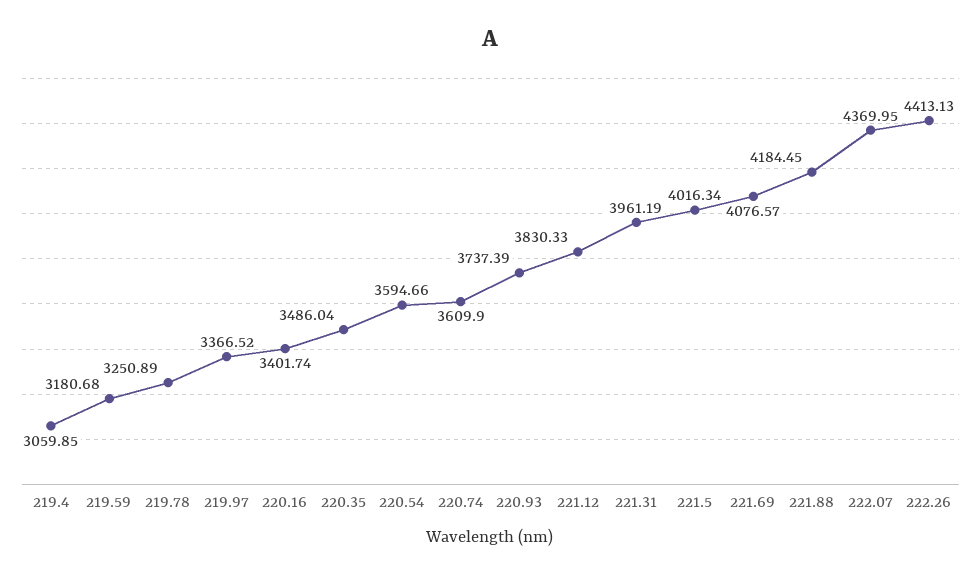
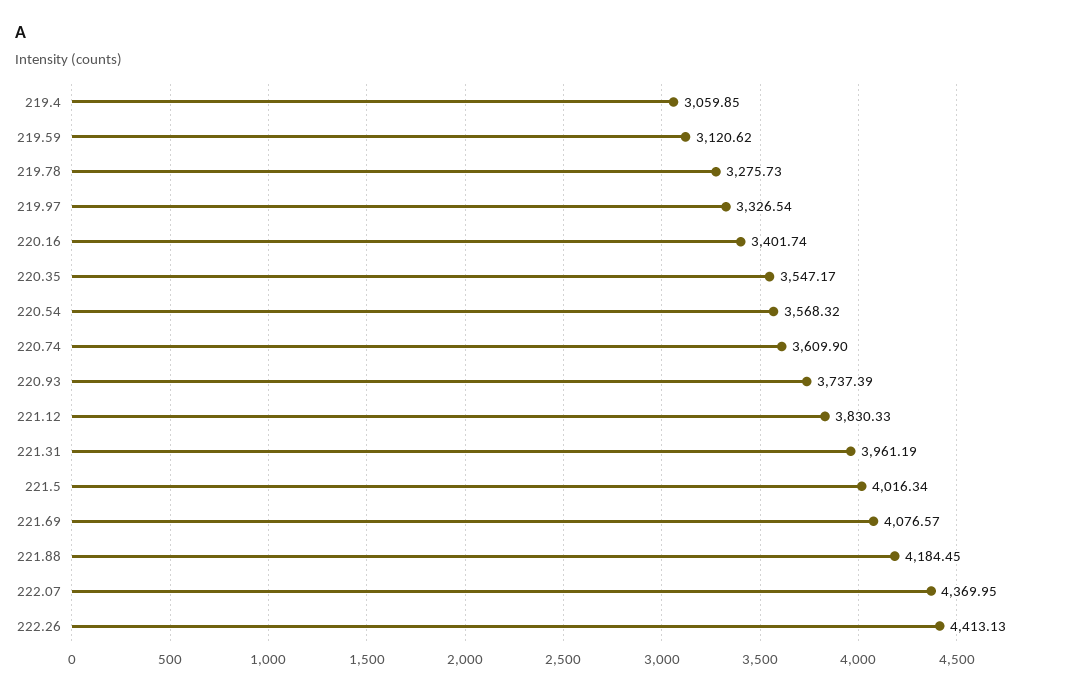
  {
    "219.4": 3059.85,
-   "219.59": 3180.68,
+   "219.59": 3120.62,
-   "219.78": 3250.89,
+   "219.78": 3275.73,
-   "219.97": 3366.52,
+   "219.97": 3326.54,
    "220.16": 3401.74,
-   "220.35": 3486.04,
+   "220.35": 3547.17,
-   "220.54": 3594.66,
+   "220.54": 3568.32,
    "220.74": 3609.9,
    "220.93": 3737.39,
    "221.12": 3830.33,
    "221.31": 3961.19,
    "221.5": 4016.34,
    "221.69": 4076.57,
    "221.88": 4184.45,
    "222.07": 4369.95,
    "222.26": 4413.13
  }

